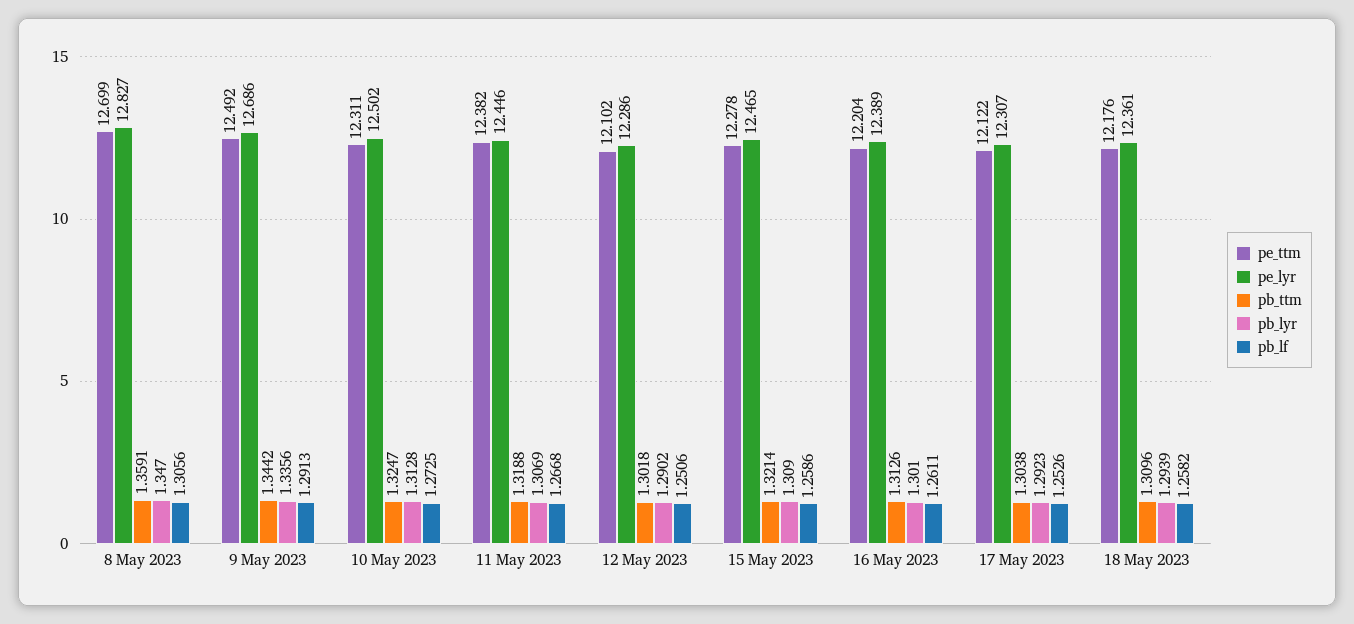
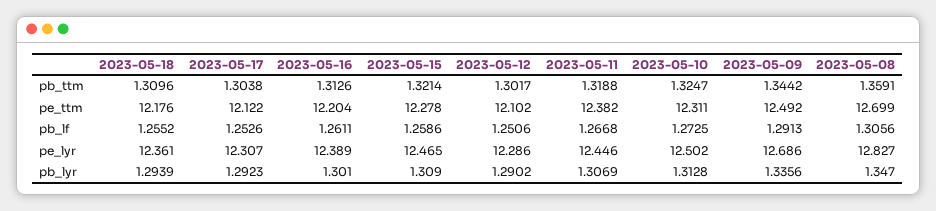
  {
    "pe_ttm": {
      "8 May 2023": 12.699,
      "9 May 2023": 12.492,
      "10 May 2023": 12.311,
      "11 May 2023": 12.382,
      "12 May 2023": 12.102,
      "15 May 2023": 12.278,
      "16 May 2023": 12.204,
      "17 May 2023": 12.122,
      "18 May 2023": 12.176
    },
    "pe_lyr": {
      "8 May 2023": 12.827,
      "9 May 2023": 12.686,
      "10 May 2023": 12.502,
      "11 May 2023": 12.446,
      "12 May 2023": 12.286,
      "15 May 2023": 12.465,
      "16 May 2023": 12.389,
      "17 May 2023": 12.307,
      "18 May 2023": 12.361
    },
    "pb_ttm": {
      "8 May 2023": 1.3591,
      "9 May 2023": 1.3442,
      "10 May 2023": 1.3247,
      "11 May 2023": 1.3188,
-     "12 May 2023": 1.3018,
+     "12 May 2023": 1.3017,
      "15 May 2023": 1.3214,
      "16 May 2023": 1.3126,
      "17 May 2023": 1.3038,
      "18 May 2023": 1.3096
    },
    "pb_lyr": {
      "8 May 2023": 1.347,
      "9 May 2023": 1.3356,
      "10 May 2023": 1.3128,
      "11 May 2023": 1.3069,
      "12 May 2023": 1.2902,
      "15 May 2023": 1.309,
      "16 May 2023": 1.301,
      "17 May 2023": 1.2923,
      "18 May 2023": 1.2939
    },
    "pb_lf": {
      "8 May 2023": 1.3056,
      "9 May 2023": 1.2913,
      "10 May 2023": 1.2725,
      "11 May 2023": 1.2668,
      "12 May 2023": 1.2506,
      "15 May 2023": 1.2586,
      "16 May 2023": 1.2611,
      "17 May 2023": 1.2526,
-     "18 May 2023": 1.2582
+     "18 May 2023": 1.2552
    }
  }

